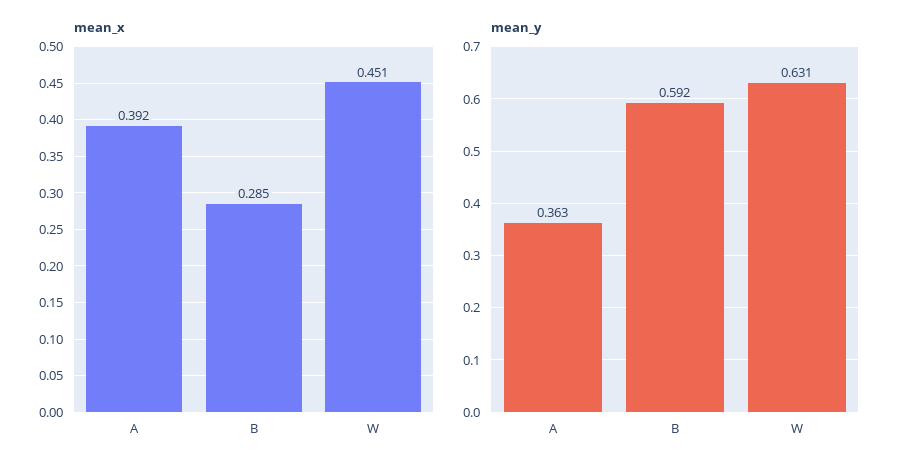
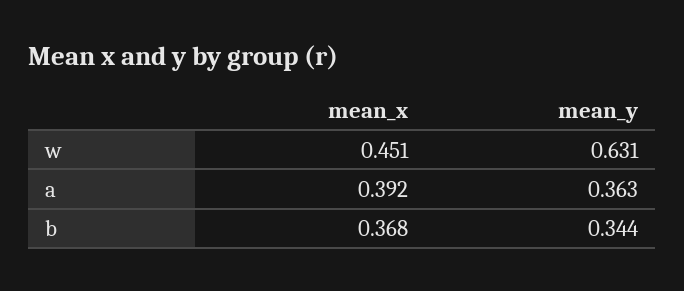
  {
    "mean_x": {
      "A": 0.392,
-     "B": 0.285,
+     "B": 0.368,
      "W": 0.451
    },
    "mean_y": {
      "A": 0.363,
-     "B": 0.592,
+     "B": 0.344,
      "W": 0.631
    }
  }

